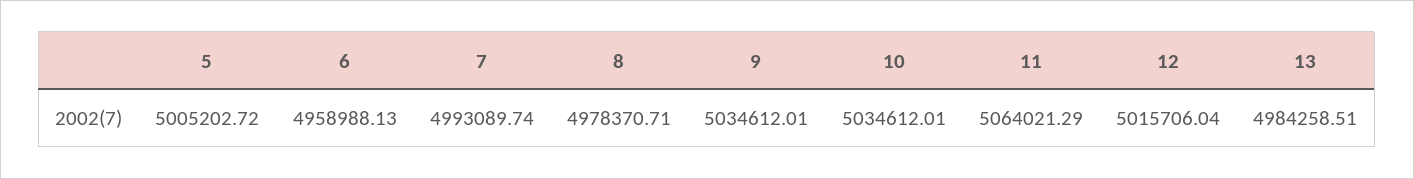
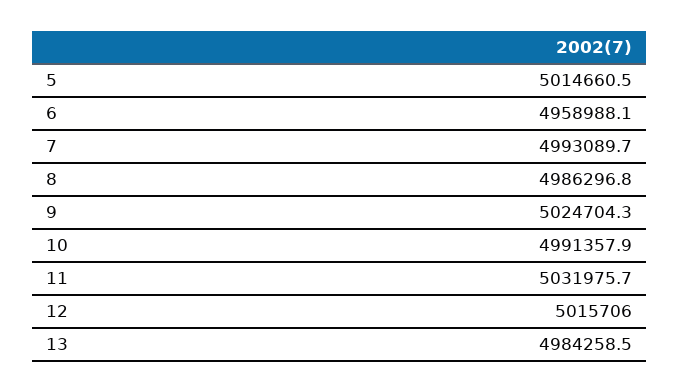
  {
-   "5": 5005202.72,
+   "5": 5014660.5,
    "6": 4958988.13,
    "7": 4993089.74,
-   "8": 4978370.71,
+   "8": 4986296.8,
-   "9": 5034612.01,
+   "9": 5024704.3,
-   "10": 5034612.01,
+   "10": 4991357.9,
-   "11": 5064021.29,
+   "11": 5031975.7,
    "12": 5015706.04,
    "13": 4984258.51
  }

